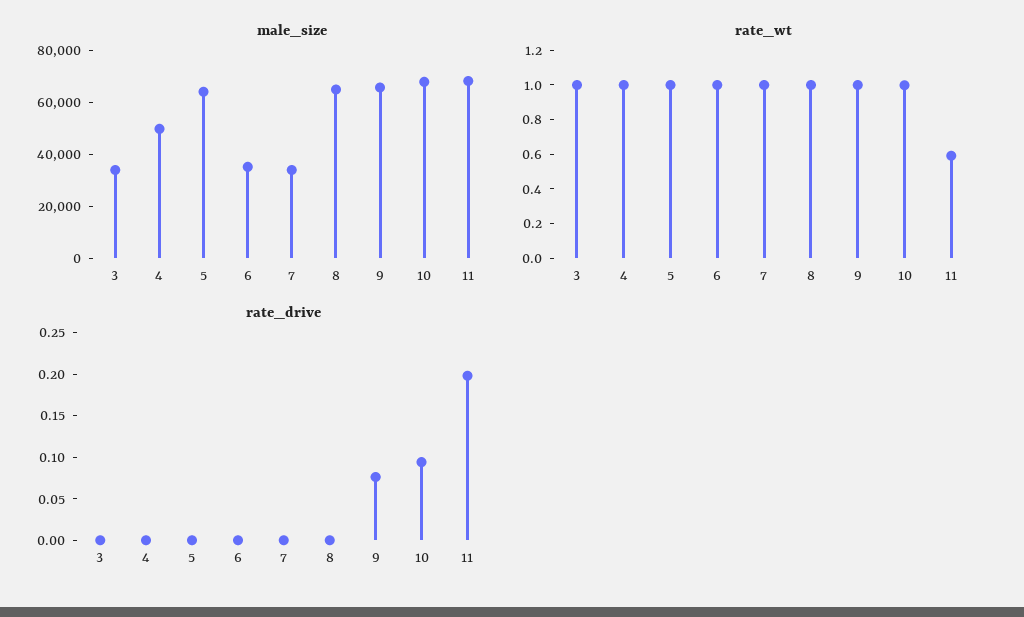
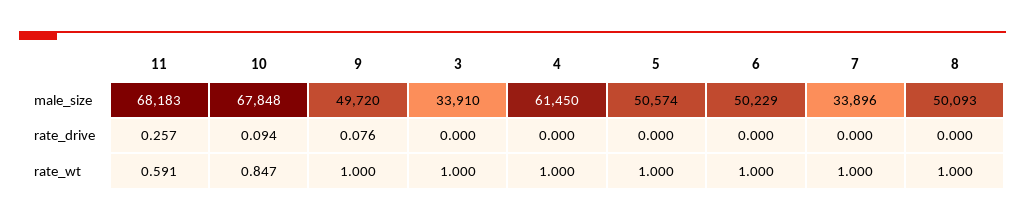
  {
    "male_size": {
      "3": 33910,
-     "4": 50000,
+     "4": 61450,
-     "5": 65000,
+     "5": 50574,
-     "6": 35000,
+     "6": 50229,
      "7": 33896,
-     "8": 65000,
+     "8": 50093,
-     "9": 65000,
+     "9": 49720,
      "10": 67848,
      "11": 68183
    },
    "rate_wt": {
      "3": 1,
      "4": 1,
      "5": 1,
      "6": 1,
      "7": 1,
      "8": 1,
      "9": 1,
-     "10": 1,
+     "10": 0.847,
      "11": 0.591
    },
    "rate_drive": {
      "3": 0,
      "4": 0,
      "5": 0,
      "6": 0,
      "7": 0,
      "8": 0,
      "9": 0.076,
      "10": 0.094,
-     "11": 0.2
+     "11": 0.257
    }
  }

